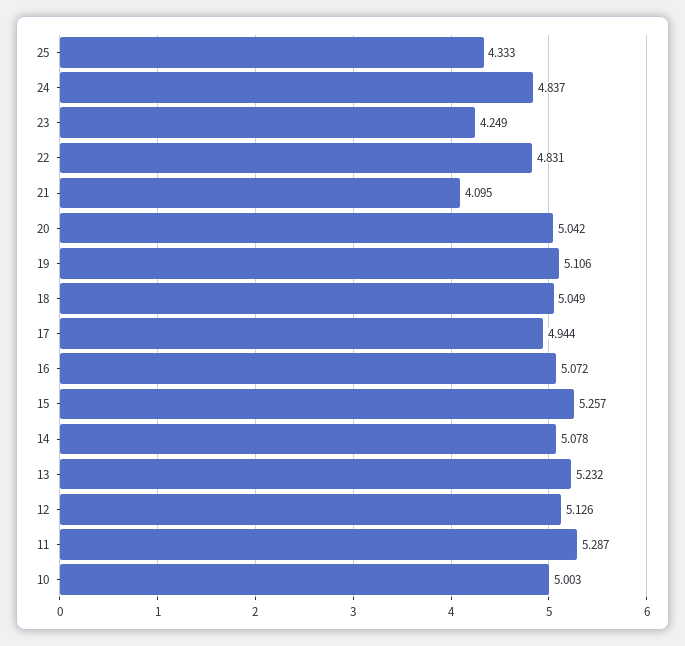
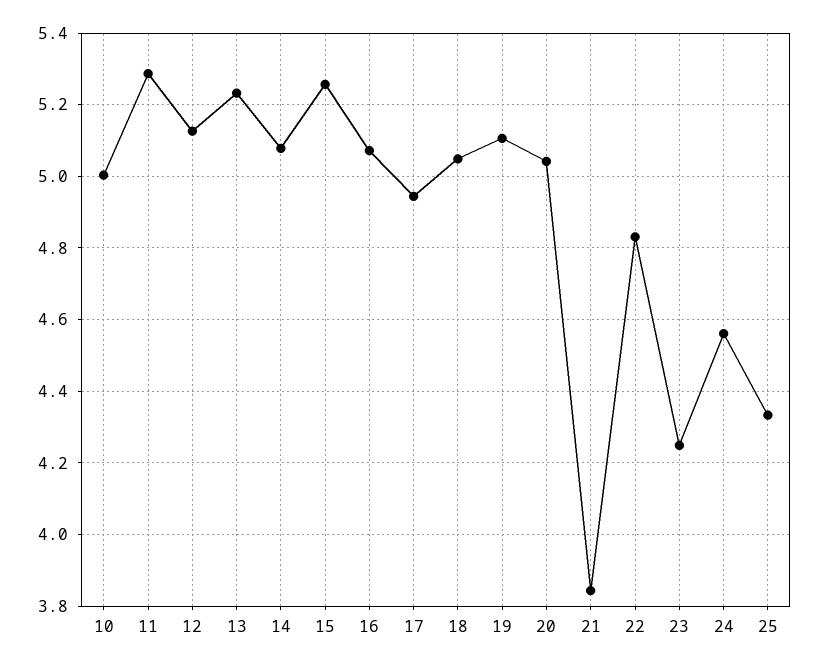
  {
    "25": 4.333,
-   "24": 4.837,
+   "24": 4.56,
    "23": 4.249,
    "22": 4.831,
-   "21": 4.095,
+   "21": 3.84,
    "20": 5.042,
    "19": 5.106,
    "18": 5.049,
    "17": 4.944,
    "16": 5.072,
    "15": 5.257,
    "14": 5.078,
    "13": 5.232,
    "12": 5.126,
    "11": 5.287,
    "10": 5.003
  }

